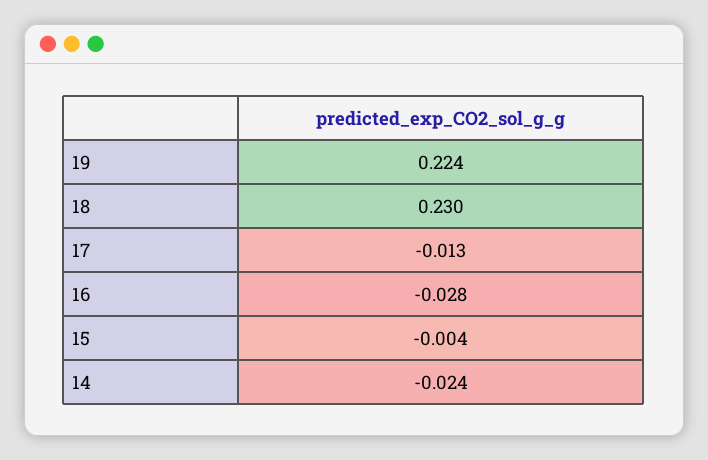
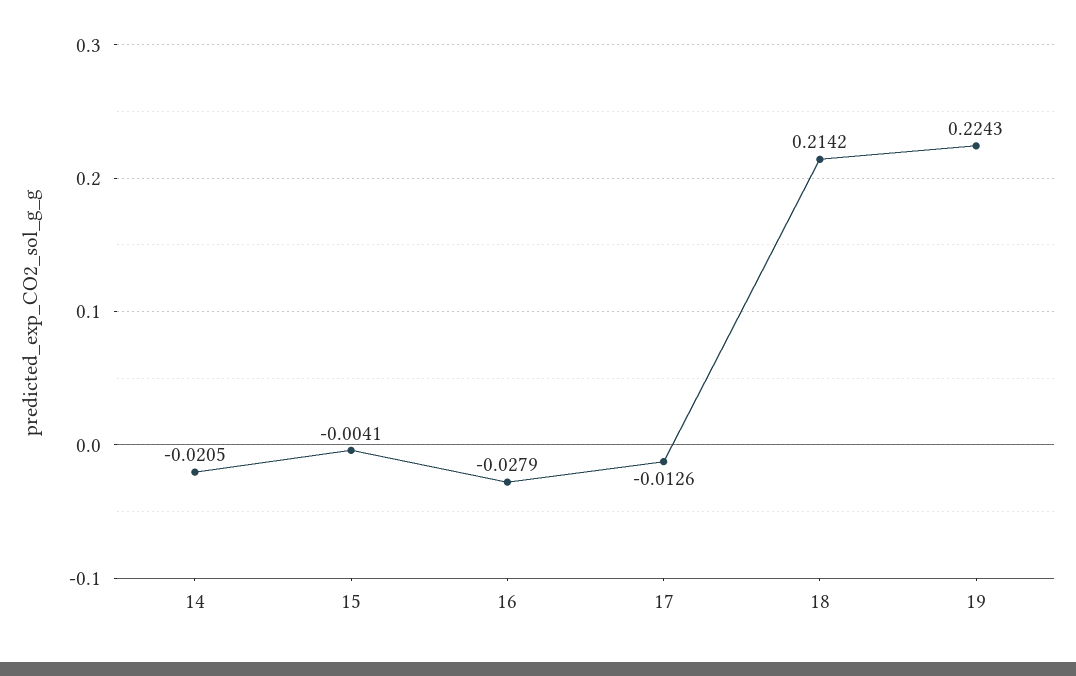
  {
    "19": 0.2243,
-   "18": 0.23,
+   "18": 0.2142,
    "17": -0.0126,
    "16": -0.0279,
    "15": -0.0041,
-   "14": -0.024
+   "14": -0.0205
  }

